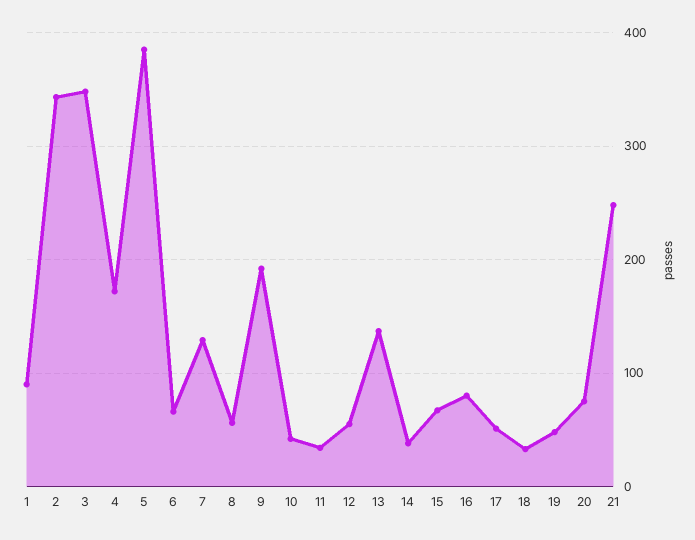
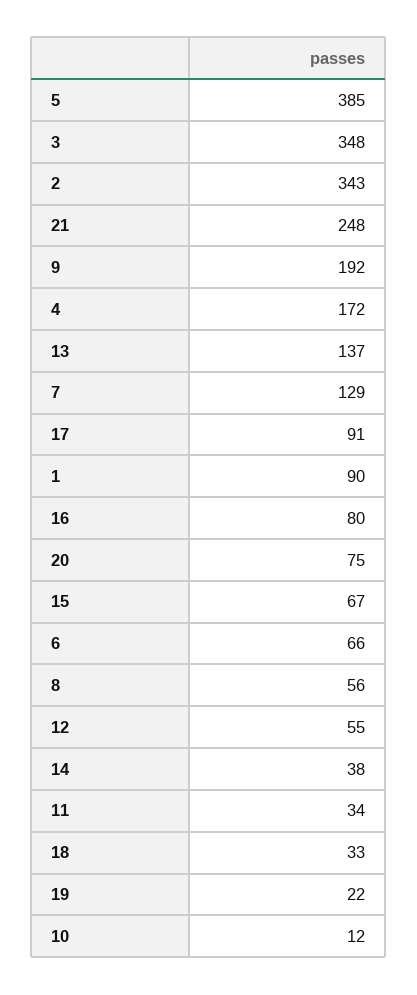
  {
    "1": 90,
    "2": 343,
    "3": 348,
    "4": 172,
    "5": 385,
    "6": 66,
    "7": 129,
    "8": 56,
    "9": 192,
-   "10": 40,
+   "10": 12,
    "11": 34,
    "12": 55,
    "13": 137,
    "14": 38,
    "15": 67,
    "16": 80,
-   "17": 50,
+   "17": 91,
    "18": 33,
-   "19": 50,
+   "19": 22,
    "20": 75,
    "21": 248
  }

